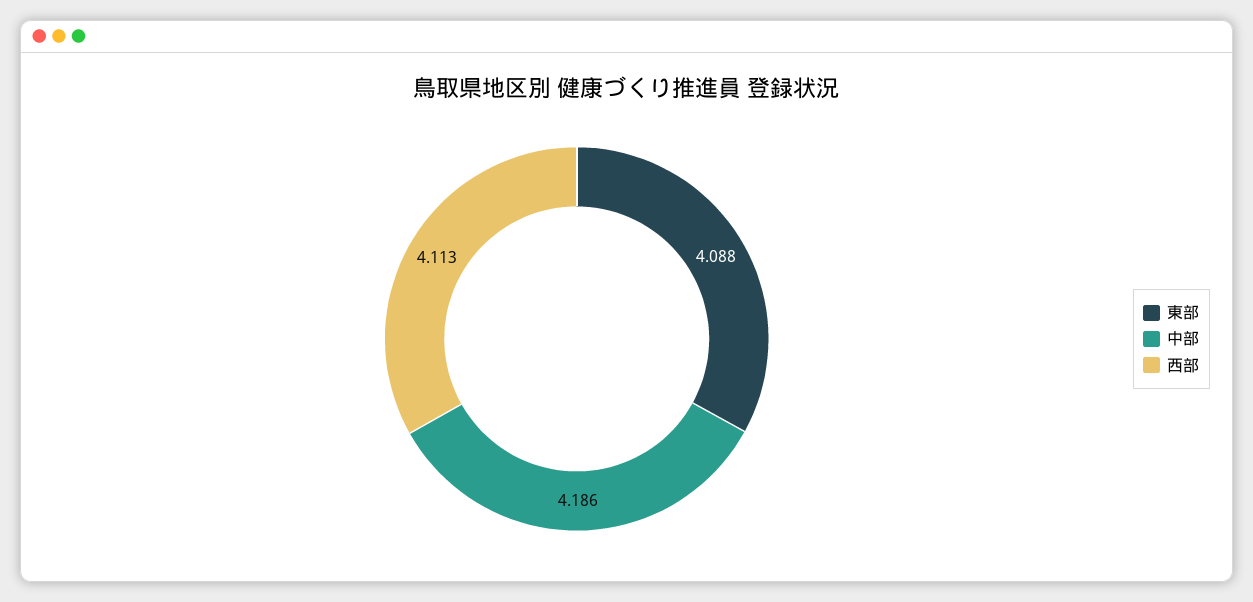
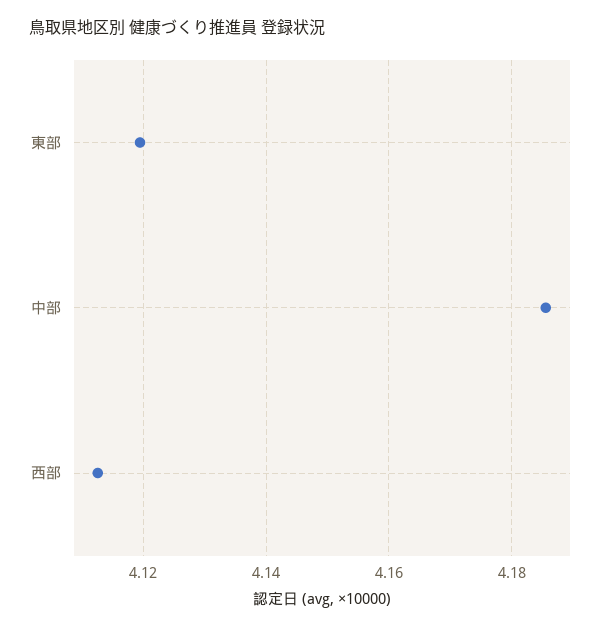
  {
-   "東部": 4.088,
+   "東部": 4.12,
    "中部": 4.186,
    "西部": 4.113
  }

